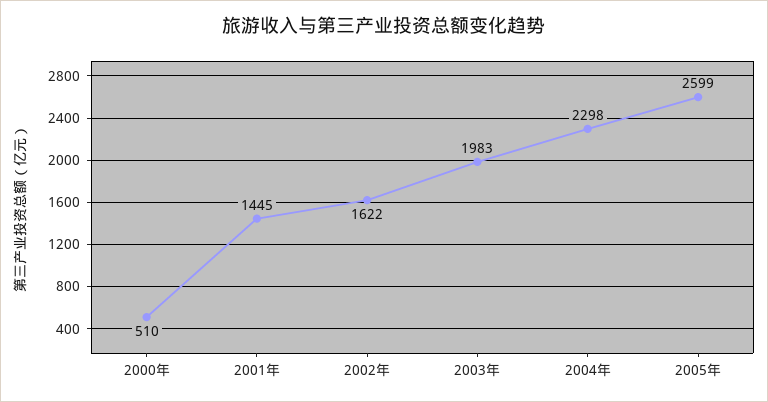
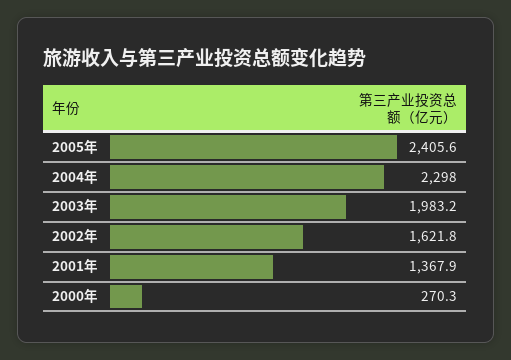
  {
-   "2000年": 510,
+   "2000年": 270.3,
-   "2001年": 1445,
+   "2001年": 1367.9,
    "2002年": 1621.8,
    "2003年": 1983.2,
    "2004年": 2298,
-   "2005年": 2599
+   "2005年": 2405.6
  }

